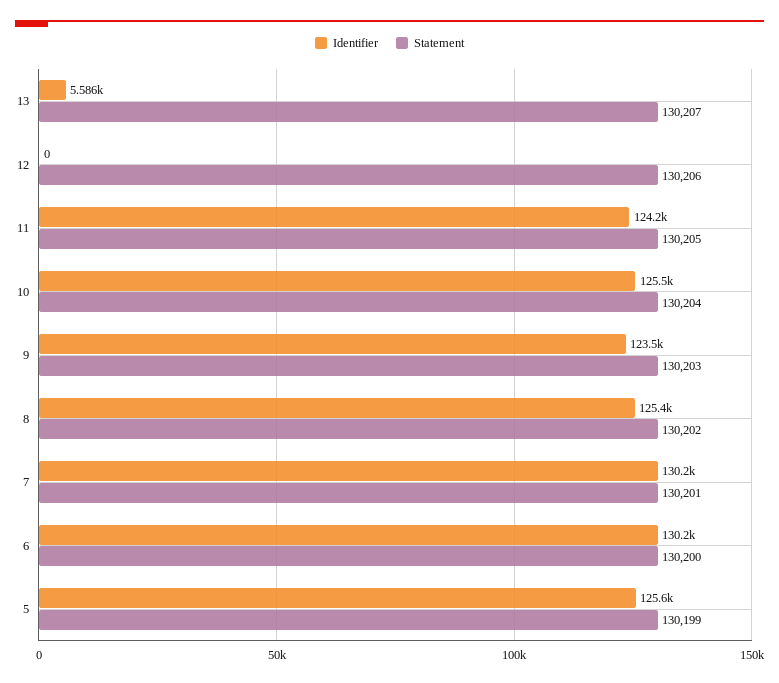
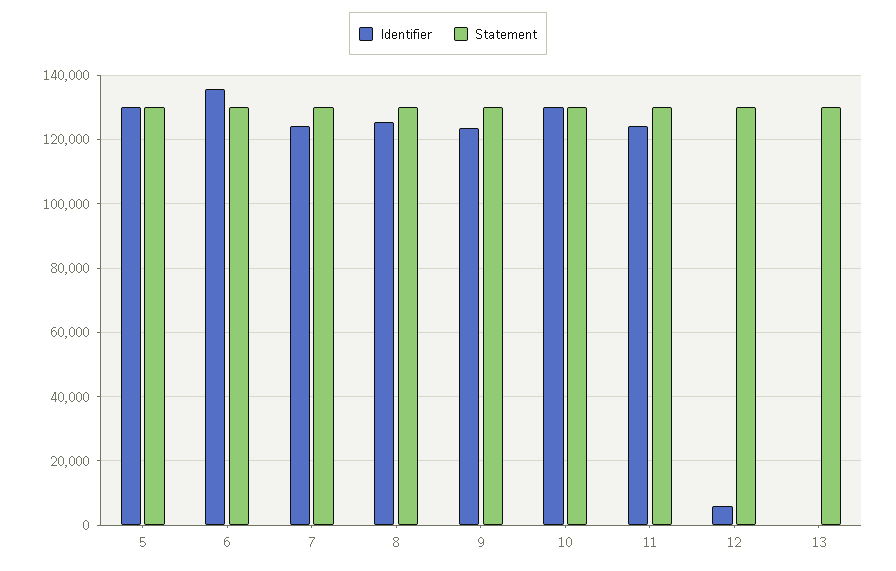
  {
    "Identifier": {
-     "13": 5586,
+     "13": 0,
-     "12": 0,
+     "12": 6000,
      "11": 124200,
-     "10": 125500,
+     "10": 130000,
      "9": 123500,
      "8": 125400,
-     "7": 130200,
+     "7": 124000,
-     "6": 130200,
+     "6": 136000,
-     "5": 125600
+     "5": 130000
    },
    "Statement": {
      "13": 130207,
      "12": 130206,
      "11": 130205,
      "10": 130204,
      "9": 130203,
      "8": 130202,
      "7": 130201,
      "6": 130200,
      "5": 130199
    }
  }

